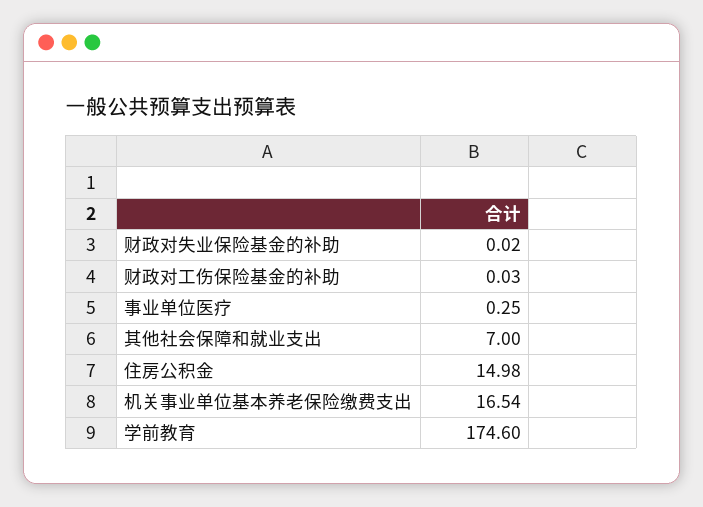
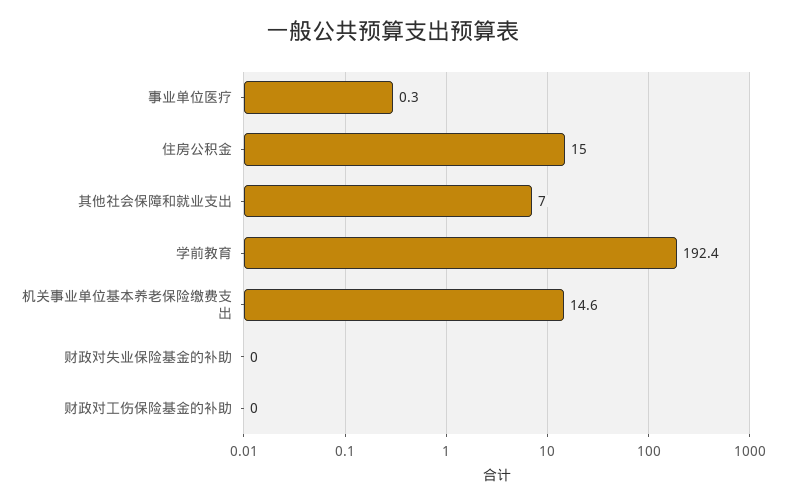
  {
    "财政对失业保险基金的补助": 0.02,
    "财政对工伤保险基金的补助": 0.03,
    "事业单位医疗": 0.25,
    "其他社会保障和就业支出": 7,
    "住房公积金": 14.98,
-   "机关事业单位基本养老保险缴费支出": 16.54,
+   "机关事业单位基本养老保险缴费支出": 14.6,
-   "学前教育": 174.6
+   "学前教育": 192.4
  }

